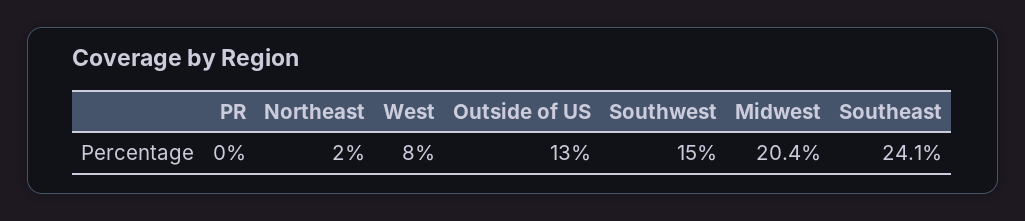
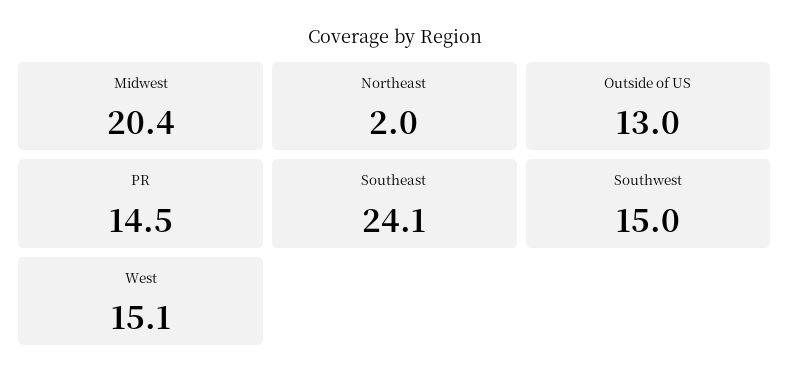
  {
-   "PR": 0,
+   "PR": 14.5,
    "Northeast": 2,
-   "West": 8,
+   "West": 15.1,
    "Outside of US": 13,
    "Southwest": 15,
    "Midwest": 20.4,
    "Southeast": 24.1
  }

